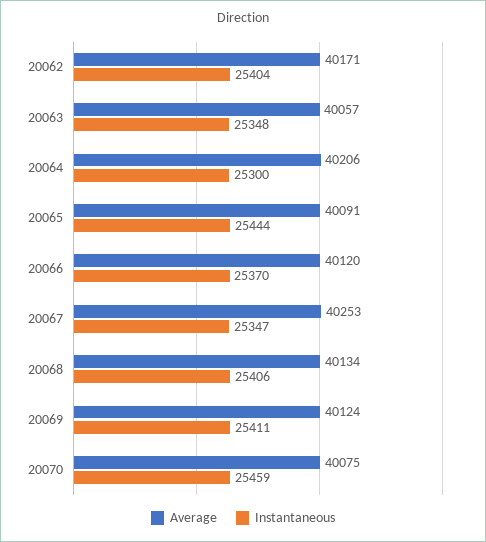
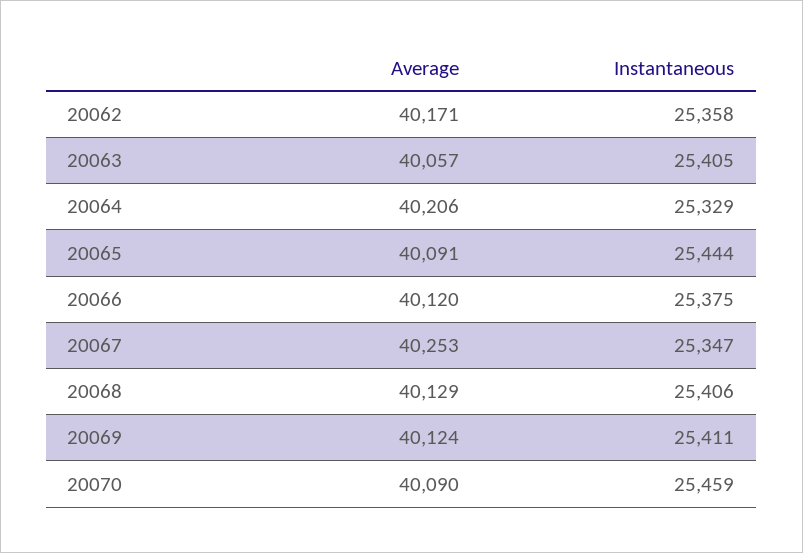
  {
    "Average": {
      "20062": 40171,
      "20063": 40057,
      "20064": 40206,
      "20065": 40091,
      "20066": 40120,
      "20067": 40253,
-     "20068": 40134,
+     "20068": 40129,
      "20069": 40124,
-     "20070": 40075
+     "20070": 40090
    },
    "Instantaneous": {
-     "20062": 25404,
+     "20062": 25358,
-     "20063": 25348,
+     "20063": 25405,
-     "20064": 25300,
+     "20064": 25329,
      "20065": 25444,
-     "20066": 25370,
+     "20066": 25375,
      "20067": 25347,
      "20068": 25406,
      "20069": 25411,
      "20070": 25459
    }
  }

